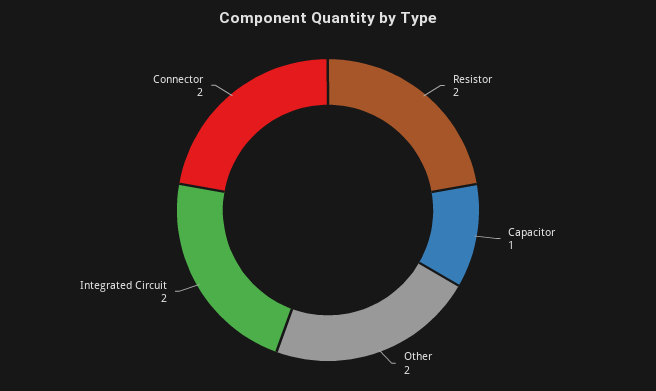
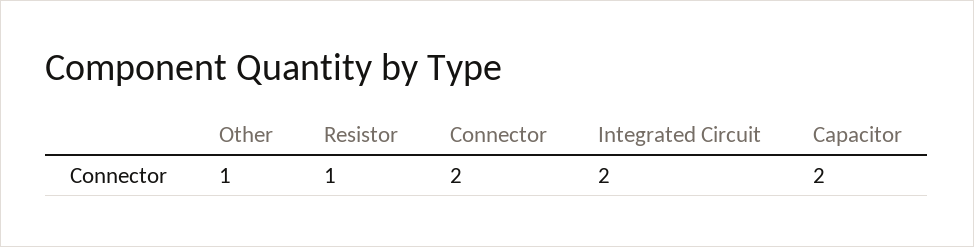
  {
-   "Resistor": 2,
+   "Resistor": 1,
-   "Capacitor": 1,
+   "Capacitor": 2,
-   "Other": 2,
+   "Other": 1,
    "Integrated Circuit": 2,
    "Connector": 2
  }

